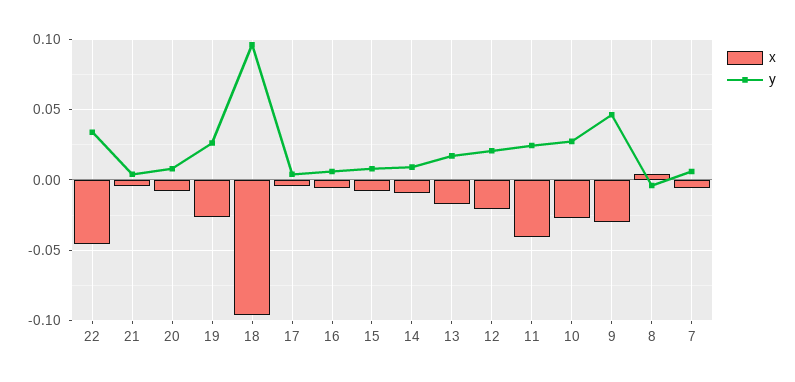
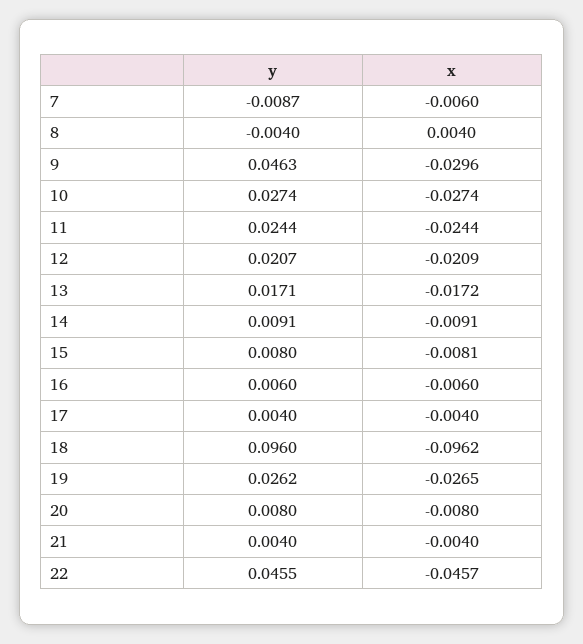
  {
    "x": {
      "22": -0.0457,
      "21": -0.004,
      "20": -0.008,
      "19": -0.0265,
      "18": -0.0962,
      "17": -0.004,
      "16": -0.006,
      "15": -0.0081,
      "14": -0.0091,
      "13": -0.0172,
      "12": -0.0209,
-     "11": -0.04,
+     "11": -0.0244,
      "10": -0.0274,
      "9": -0.0296,
      "8": 0.004,
      "7": -0.006
    },
    "y": {
-     "22": 0.035,
+     "22": 0.0455,
      "21": 0.004,
      "20": 0.008,
      "19": 0.0262,
      "18": 0.096,
      "17": 0.004,
      "16": 0.006,
      "15": 0.008,
      "14": 0.0091,
      "13": 0.0171,
      "12": 0.0207,
      "11": 0.0244,
      "10": 0.0274,
      "9": 0.0463,
      "8": -0.004,
-     "7": 0.005
+     "7": -0.0087
    }
  }

